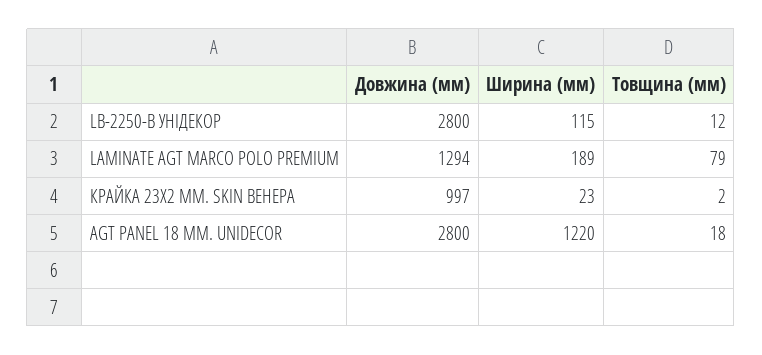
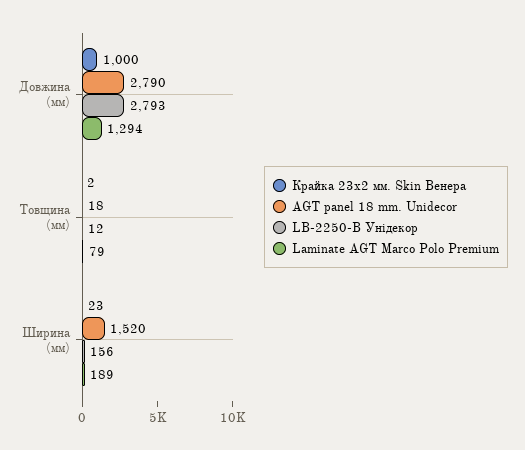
  {
    "LB-2250-В УНІДЕКОР": {
-     "Довжина (мм)": 2800,
+     "Довжина (мм)": 2793,
-     "Ширина (мм)": 115,
+     "Ширина (мм)": 156,
      "Товщина (мм)": 12
    },
    "LAMINATE AGT MARCO POLO PREMIUM": {
      "Довжина (мм)": 1294,
      "Ширина (мм)": 189,
      "Товщина (мм)": 79
    },
    "КРАЙКА 23X2 ММ. SKIN ВЕНЕРА": {
-     "Довжина (мм)": 997,
+     "Довжина (мм)": 1000,
      "Ширина (мм)": 23,
      "Товщина (мм)": 2
    },
    "AGT PANEL 18 MM. UNIDECOR": {
-     "Довжина (мм)": 2800,
+     "Довжина (мм)": 2790,
-     "Ширина (мм)": 1220,
+     "Ширина (мм)": 1520,
      "Товщина (мм)": 18
    }
  }

